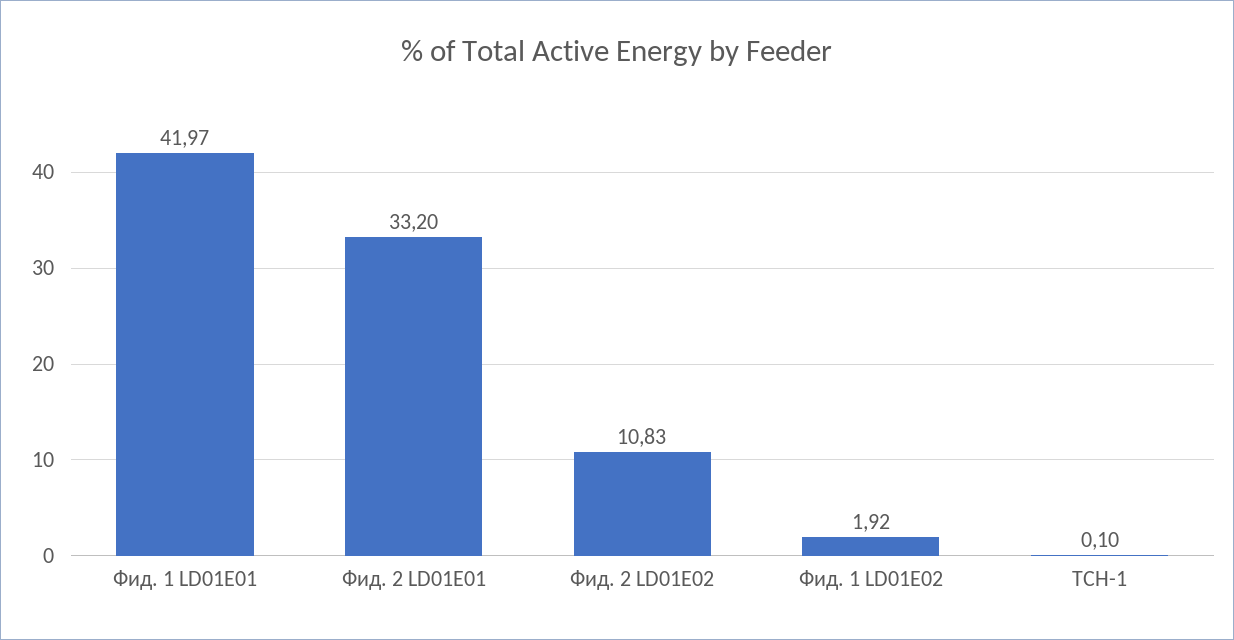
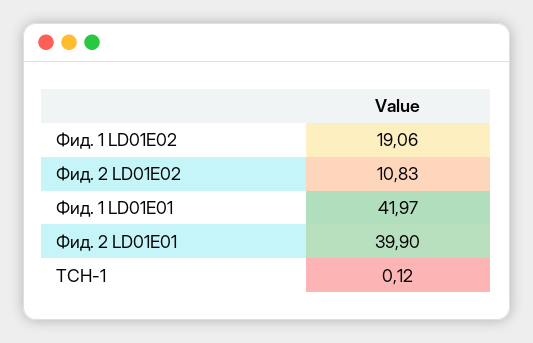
  {
    "Фид. 1 LD01E01": 41.97,
-   "Фид. 2 LD01E01": 33.2,
+   "Фид. 2 LD01E01": 39.9,
    "Фид. 2 LD01E02": 10.83,
-   "Фид. 1 LD01E02": 1.92,
+   "Фид. 1 LD01E02": 19.06,
-   "ТСН-1": 0.1
+   "ТСН-1": 0.12
  }

